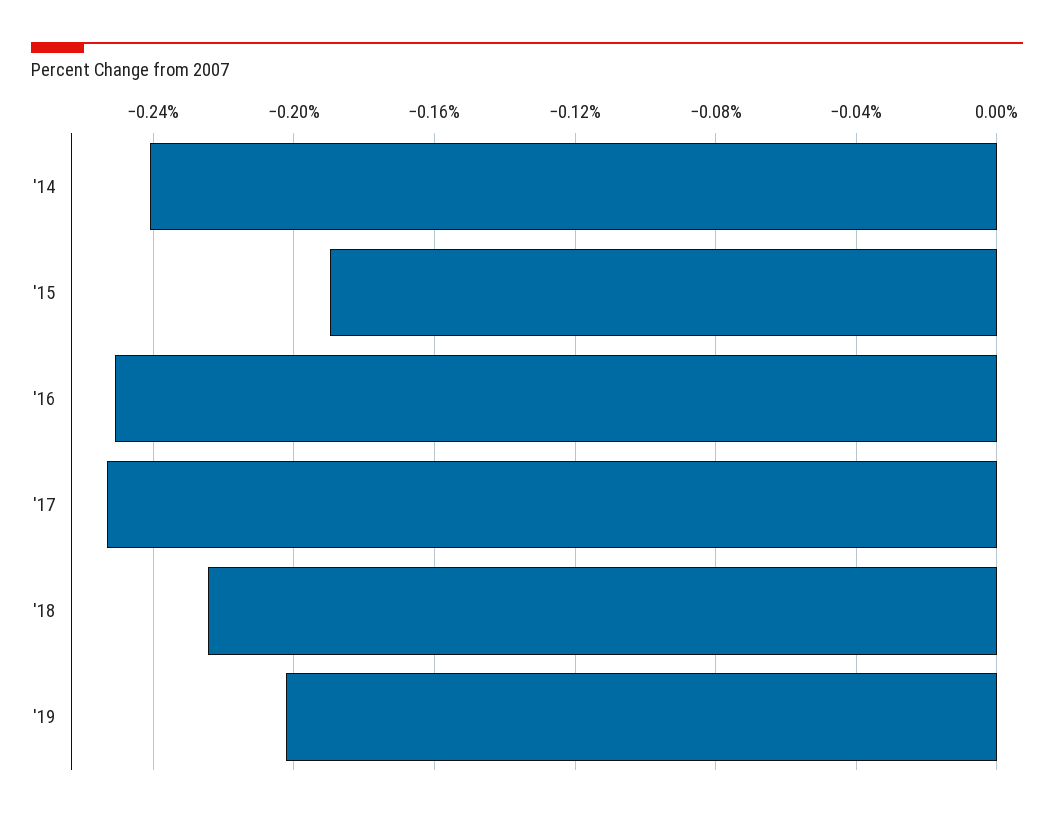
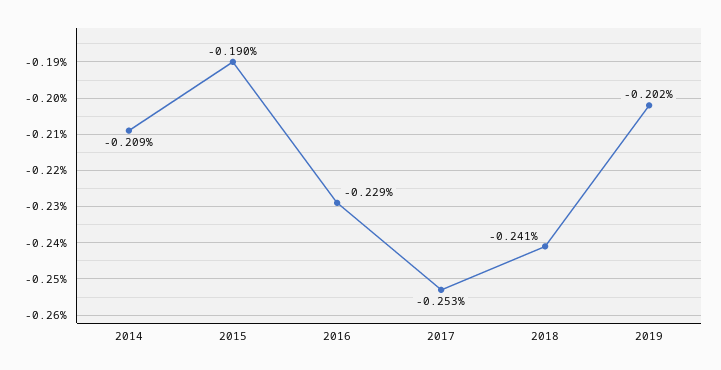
  {
-   "'14": -0.24,
+   "'14": -0.209,
    "'15": -0.19,
-   "'16": -0.25,
+   "'16": -0.229,
    "'17": -0.253,
-   "'18": -0.225,
+   "'18": -0.241,
    "'19": -0.202
  }

